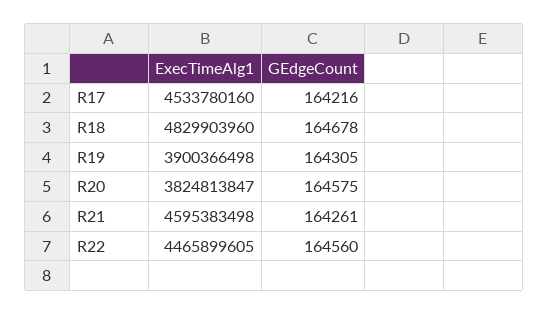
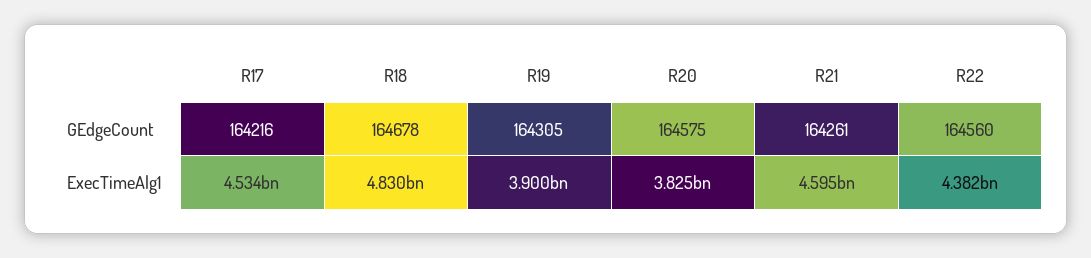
  {
    "ExecTimeAlg1": {
      "R17": 4533780160,
      "R18": 4829903960,
      "R19": 3900366498,
      "R20": 3824813847,
      "R21": 4595383498,
-     "R22": 4465899605
+     "R22": 4382000000
    },
    "GEdgeCount": {
      "R17": 164216,
      "R18": 164678,
      "R19": 164305,
      "R20": 164575,
      "R21": 164261,
      "R22": 164560
    }
  }

